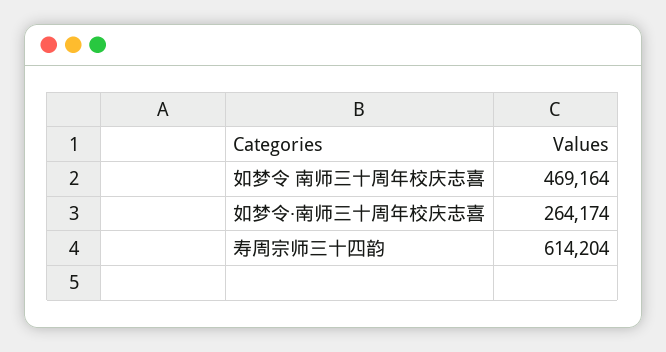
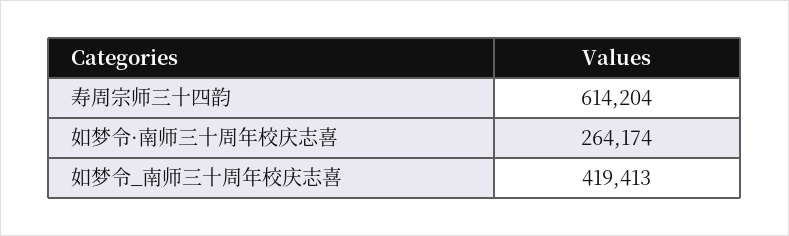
  {
-   "如梦令 南师三十周年校庆志喜": 469164,
+   "如梦令 南师三十周年校庆志喜": 419413,
    "如梦令·南师三十周年校庆志喜": 264174,
    "寿周宗师三十四韵": 614204
  }

